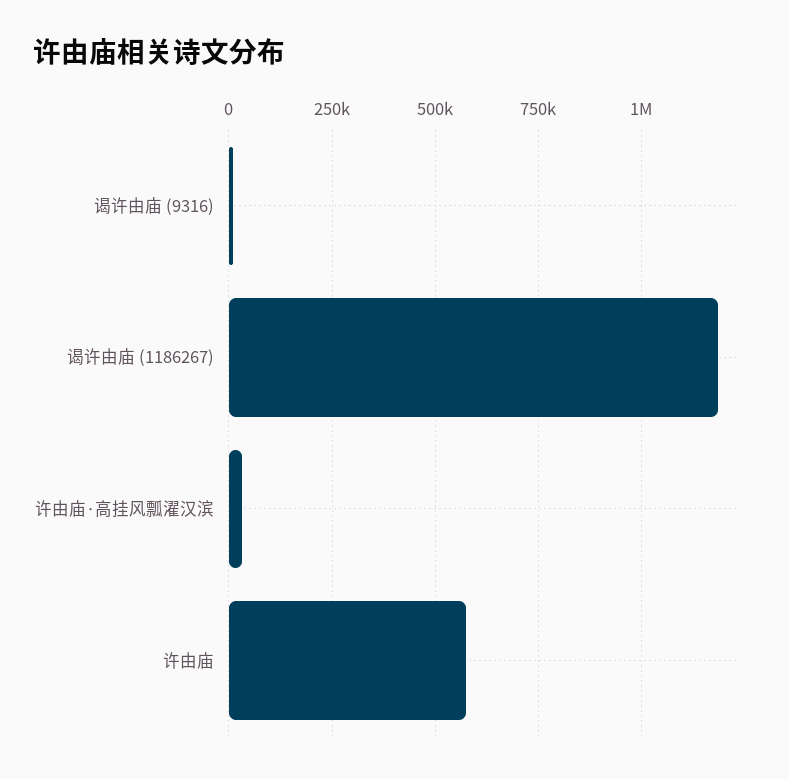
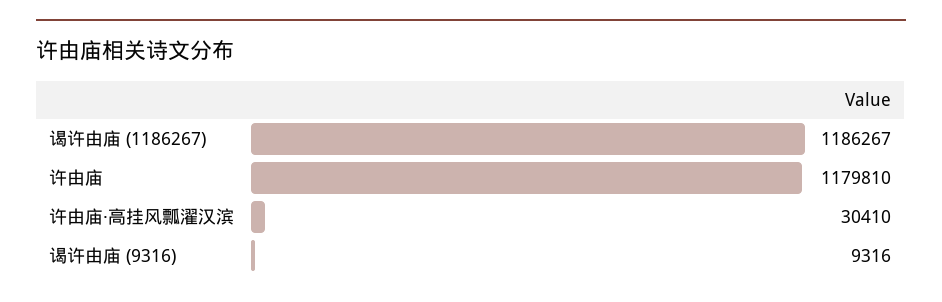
  {
    "谒许由庙 (9316)": 9316,
    "谒许由庙 (1186267)": 1186267,
    "许由庙·高挂风瓢濯汉滨": 30410,
-   "许由庙": 575000
+   "许由庙": 1179810
  }

